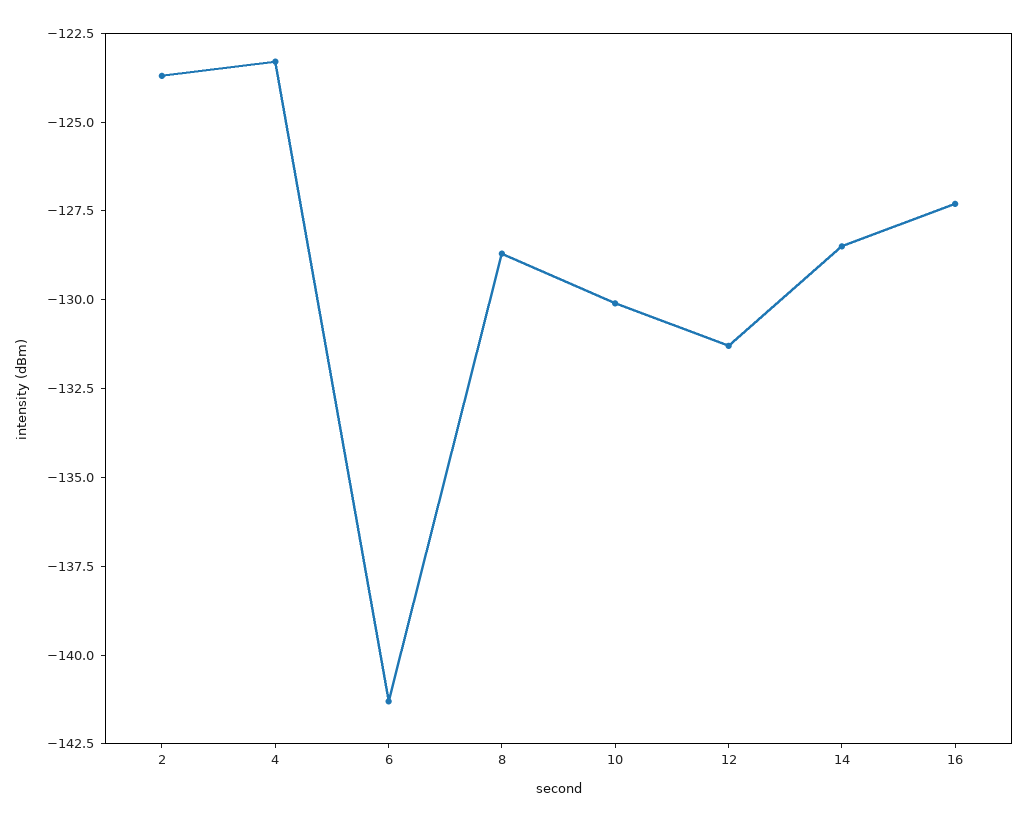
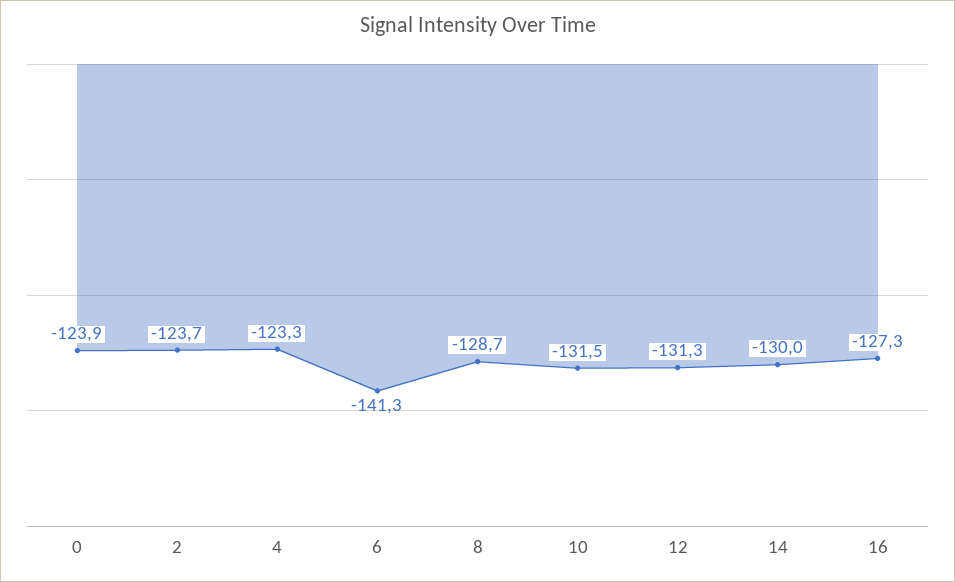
  {
    "2": -123.7,
    "4": -123.3,
    "6": -141.3,
    "8": -128.7,
-   "10": -130,
+   "10": -131.5,
    "12": -131.3,
-   "14": -128.5,
+   "14": -130,
-   "16": -127.3
+   "16": -127.3,
+   "0": -123.9
  }

